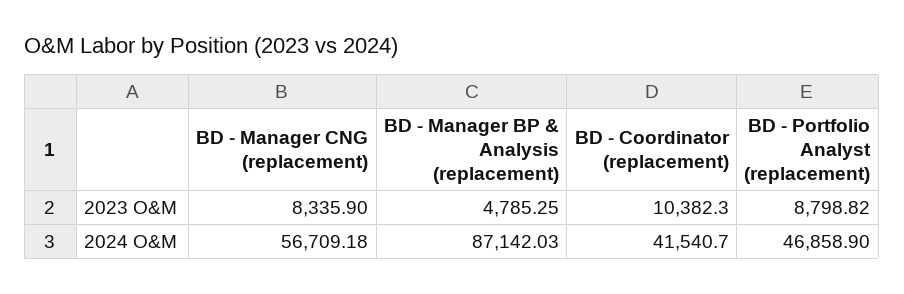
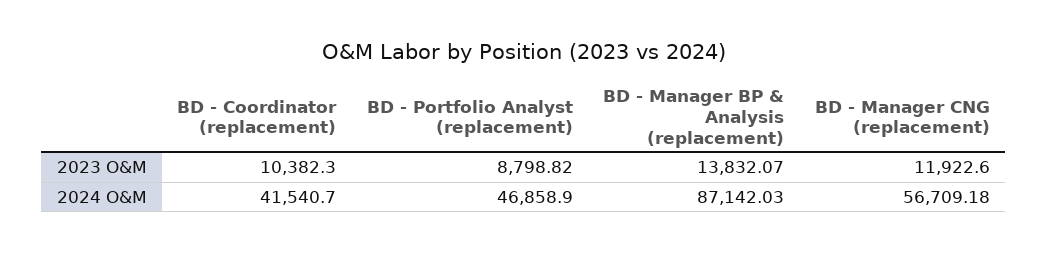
  {
    "BD - Manager CNG (replacement)": {
-     "2023 O&M": 8335.9,
+     "2023 O&M": 11922.6,
      "2024 O&M": 56709.18
    },
    "BD - Manager BP & Analysis (replacement)": {
-     "2023 O&M": 4785.25,
+     "2023 O&M": 13832.07,
      "2024 O&M": 87142.03
    },
    "BD - Coordinator (replacement)": {
      "2023 O&M": 10382.3,
      "2024 O&M": 41540.7
    },
    "BD - Portfolio Analyst (replacement)": {
      "2023 O&M": 8798.82,
      "2024 O&M": 46858.9
    }
  }

